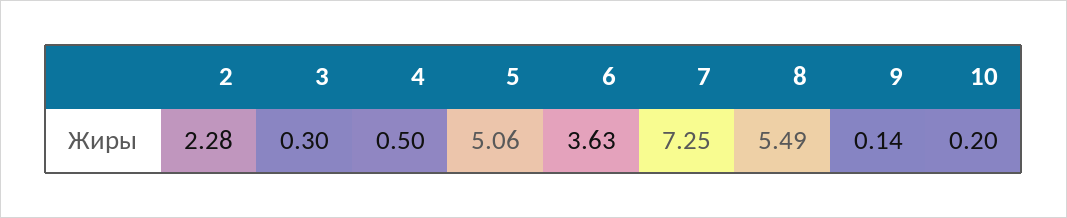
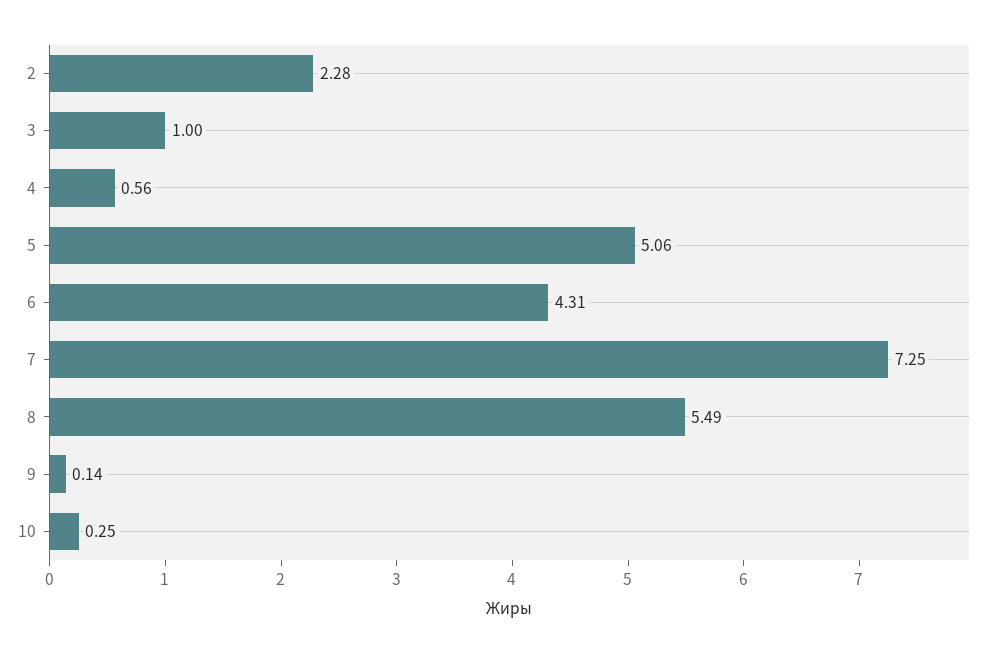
  {
    "2": 2.28,
-   "3": 0.3,
+   "3": 1,
-   "4": 0.5,
+   "4": 0.56,
    "5": 5.06,
-   "6": 3.63,
+   "6": 4.31,
    "7": 7.25,
    "8": 5.49,
    "9": 0.14,
-   "10": 0.2
+   "10": 0.25
  }

